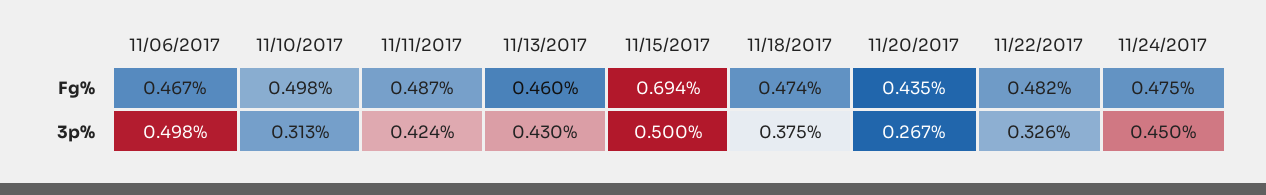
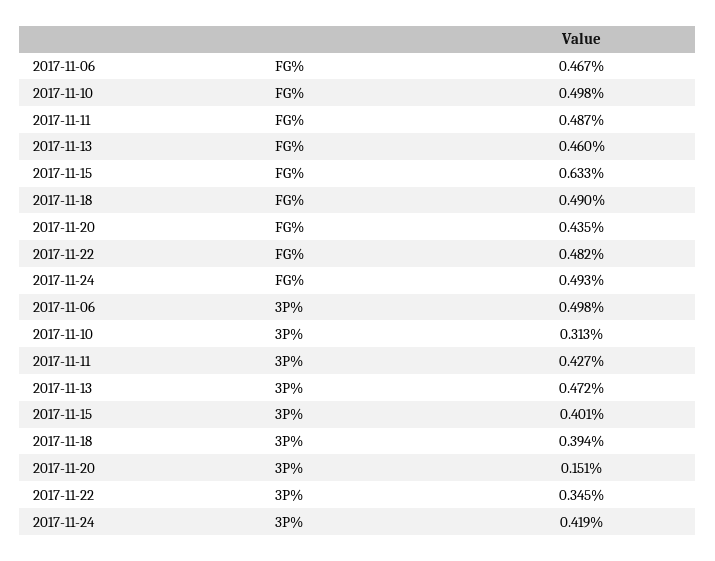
  {
    "11/06/2017": {
      "Fg%": 0.467,
      "3p%": 0.498
    },
    "11/10/2017": {
      "Fg%": 0.498,
      "3p%": 0.313
    },
    "11/11/2017": {
      "Fg%": 0.487,
-     "3p%": 0.424
+     "3p%": 0.427
    },
    "11/13/2017": {
      "Fg%": 0.46,
-     "3p%": 0.43
+     "3p%": 0.472
    },
    "11/15/2017": {
-     "Fg%": 0.694,
+     "Fg%": 0.633,
-     "3p%": 0.5
+     "3p%": 0.401
    },
    "11/18/2017": {
-     "Fg%": 0.474,
+     "Fg%": 0.49,
-     "3p%": 0.375
+     "3p%": 0.394
    },
    "11/20/2017": {
      "Fg%": 0.435,
-     "3p%": 0.267
+     "3p%": 0.151
    },
    "11/22/2017": {
      "Fg%": 0.482,
-     "3p%": 0.326
+     "3p%": 0.345
    },
    "11/24/2017": {
-     "Fg%": 0.475,
+     "Fg%": 0.493,
-     "3p%": 0.45
+     "3p%": 0.419
    }
  }

